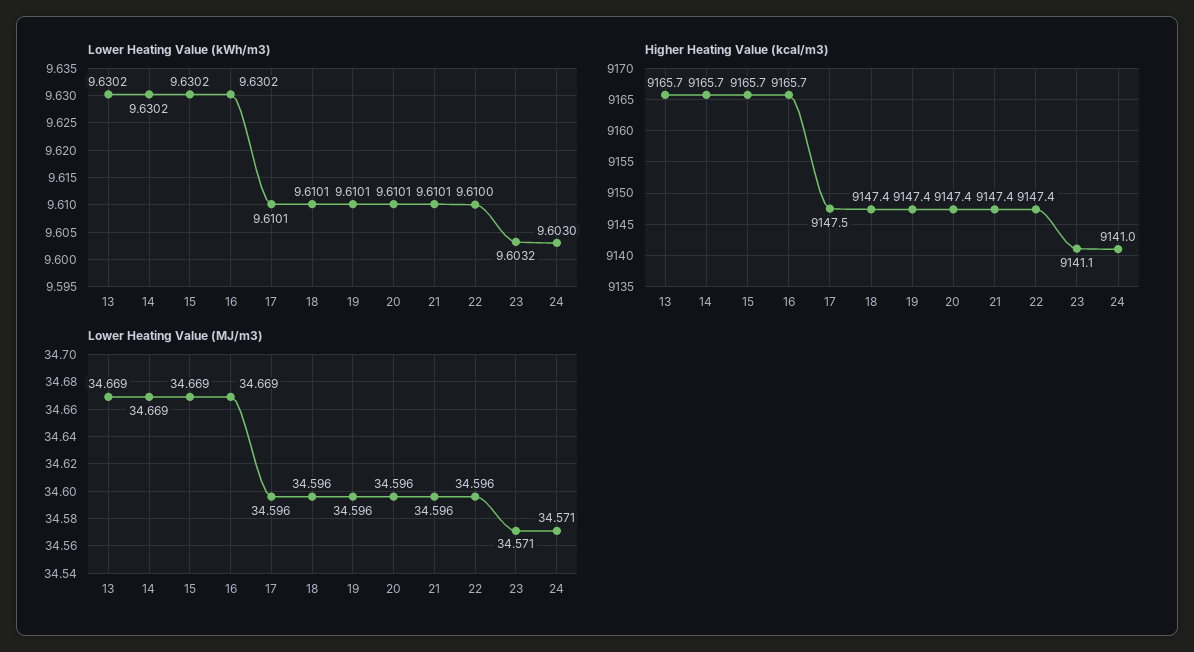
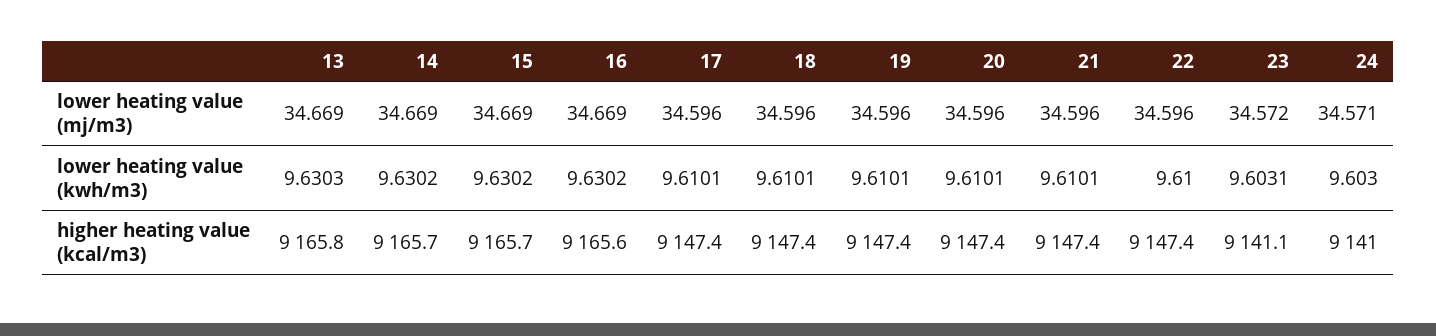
  {
    "Lower Heating Value (kWh/m3)": {
-     "13": 9.6302,
+     "13": 9.6303,
      "14": 9.6302,
      "15": 9.6302,
      "16": 9.6302,
      "17": 9.6101,
      "18": 9.6101,
      "19": 9.6101,
      "20": 9.6101,
      "21": 9.6101,
      "22": 9.61,
-     "23": 9.6032,
+     "23": 9.6031,
      "24": 9.603
    },
    "Higher Heating Value (kcal/m3)": {
-     "13": 9165.7,
+     "13": 9165.8,
      "14": 9165.7,
      "15": 9165.7,
-     "16": 9165.7,
+     "16": 9165.6,
-     "17": 9147.5,
+     "17": 9147.4,
      "18": 9147.4,
      "19": 9147.4,
      "20": 9147.4,
      "21": 9147.4,
      "22": 9147.4,
      "23": 9141.1,
      "24": 9141
    },
    "Lower Heating Value (MJ/m3)": {
      "13": 34.669,
      "14": 34.669,
      "15": 34.669,
      "16": 34.669,
      "17": 34.596,
      "18": 34.596,
      "19": 34.596,
      "20": 34.596,
      "21": 34.596,
      "22": 34.596,
-     "23": 34.571,
+     "23": 34.572,
      "24": 34.571
    }
  }

